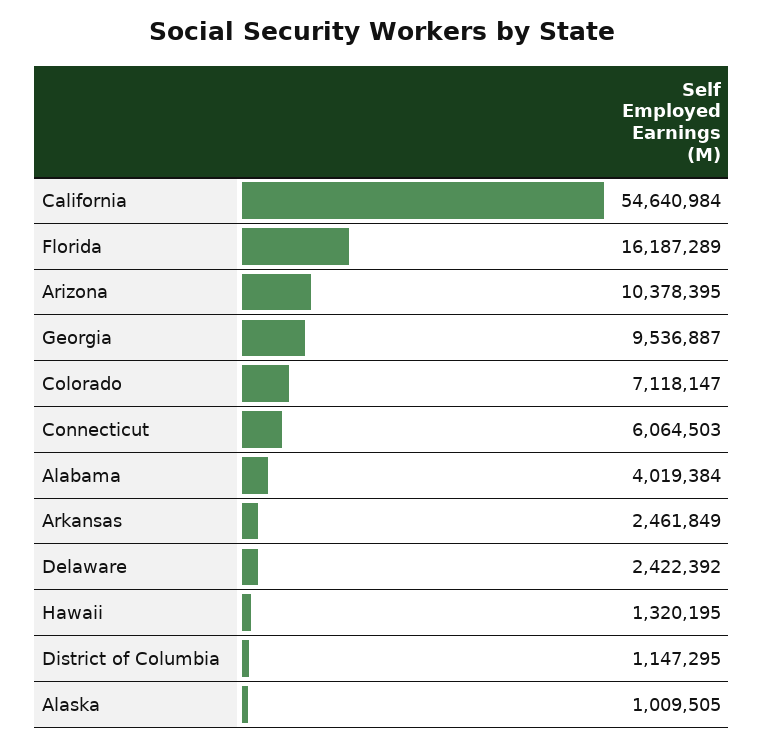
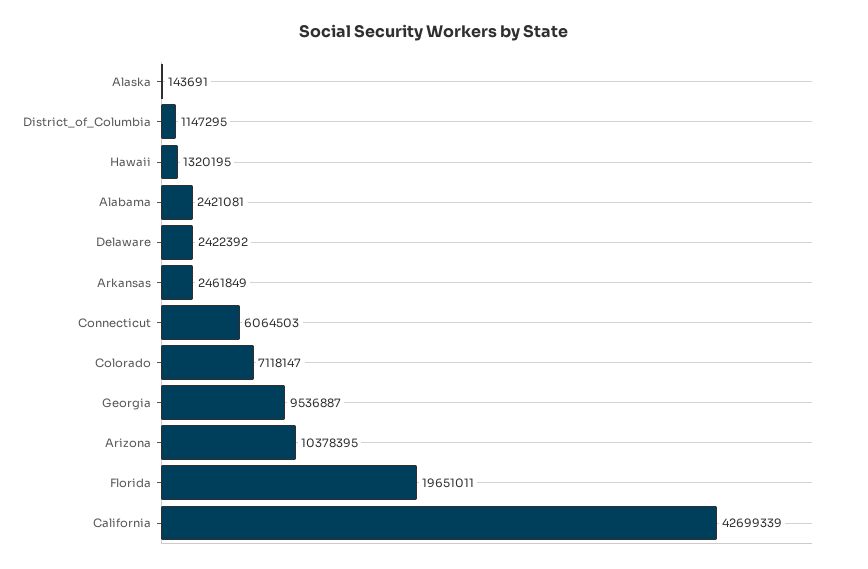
  {
-   "California": 54640984,
+   "California": 42699339,
-   "Florida": 16187289,
+   "Florida": 19651011,
    "Arizona": 10378395,
    "Georgia": 9536887,
    "Colorado": 7118147,
    "Connecticut": 6064503,
-   "Alabama": 4019384,
+   "Alabama": 2421081,
    "Arkansas": 2461849,
    "Delaware": 2422392,
    "Hawaii": 1320195,
    "District of Columbia": 1147295,
-   "Alaska": 1009505
+   "Alaska": 143691
  }

